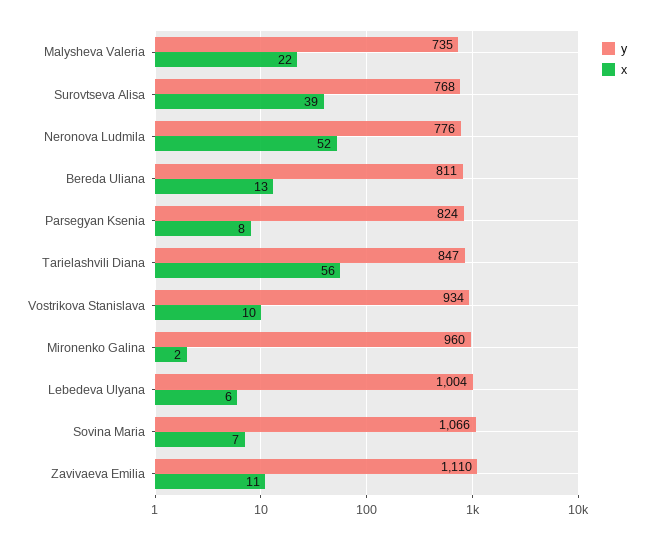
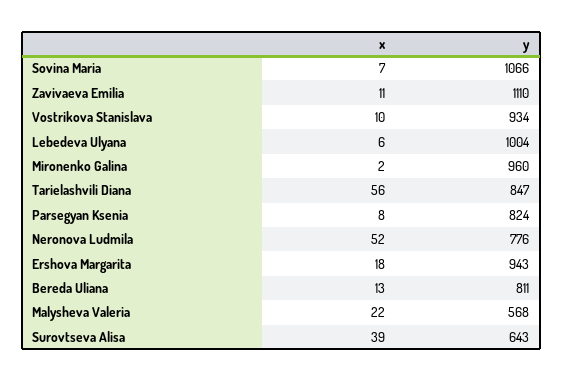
  {
    "y": {
-     "Malysheva Valeria": 735,
+     "Malysheva Valeria": 568,
-     "Surovtseva Alisa": 768,
+     "Surovtseva Alisa": 643,
      "Neronova Ludmila": 776,
      "Bereda Uliana": 811,
      "Parsegyan Ksenia": 824,
      "Tarielashvili Diana": 847,
      "Vostrikova Stanislava": 934,
      "Mironenko Galina": 960,
      "Lebedeva Ulyana": 1004,
      "Sovina Maria": 1066,
-     "Zavivaeva Emilia": 1110
+     "Zavivaeva Emilia": 1110,
+     "Ershova Margarita": 943
    },
    "x": {
      "Malysheva Valeria": 22,
      "Surovtseva Alisa": 39,
      "Neronova Ludmila": 52,
      "Bereda Uliana": 13,
      "Parsegyan Ksenia": 8,
      "Tarielashvili Diana": 56,
      "Vostrikova Stanislava": 10,
      "Mironenko Galina": 2,
      "Lebedeva Ulyana": 6,
      "Sovina Maria": 7,
-     "Zavivaeva Emilia": 11
+     "Zavivaeva Emilia": 11,
+     "Ershova Margarita": 18
    }
  }

